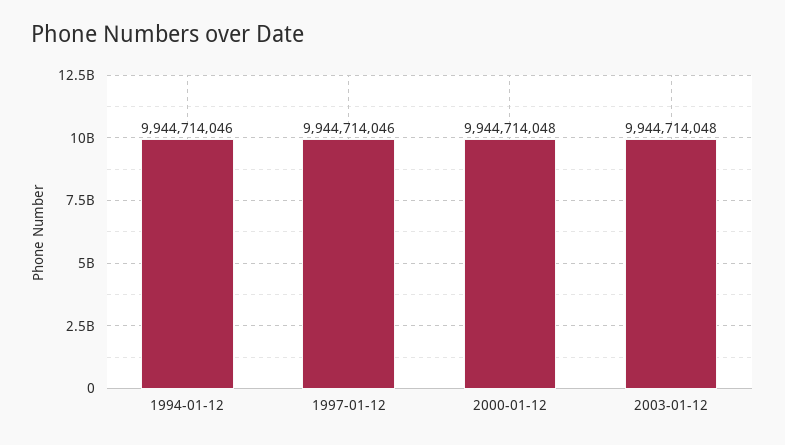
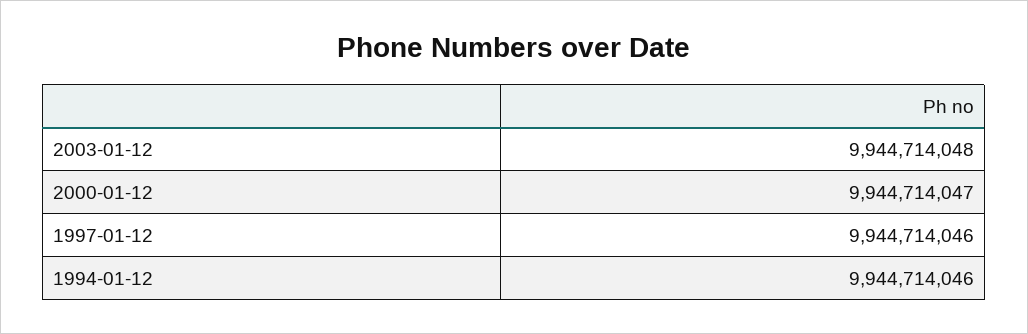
  {
    "1994-01-12": 9944714046,
    "1997-01-12": 9944714046,
-   "2000-01-12": 9944714048,
+   "2000-01-12": 9944714047,
    "2003-01-12": 9944714048
  }

